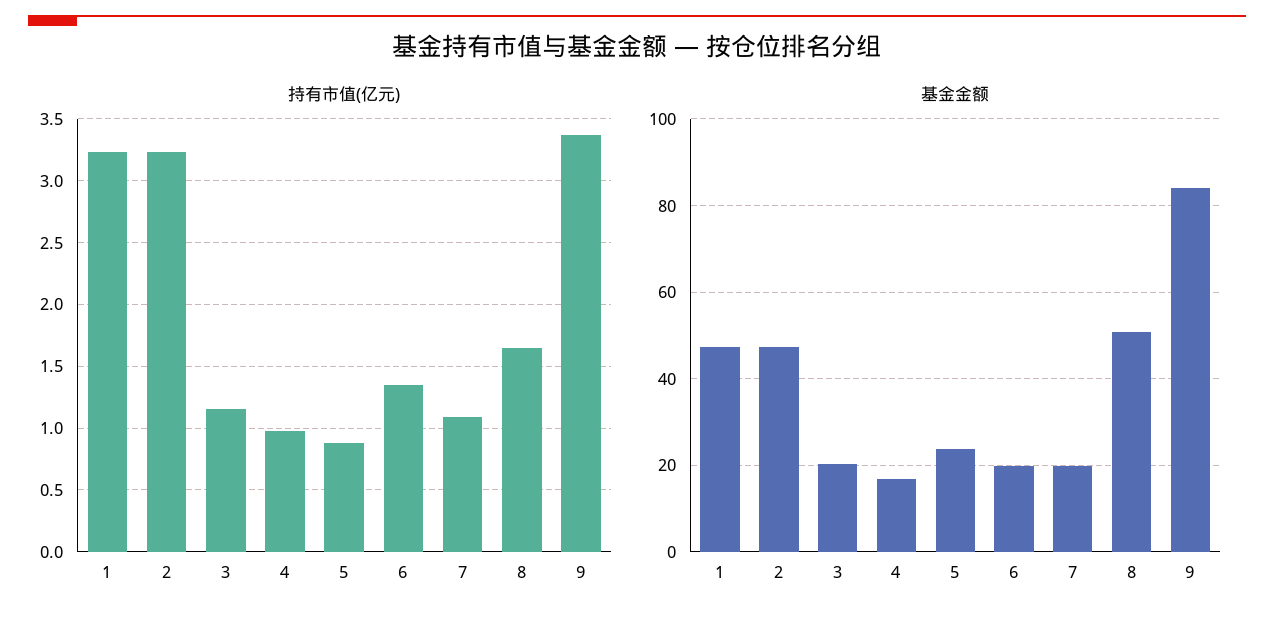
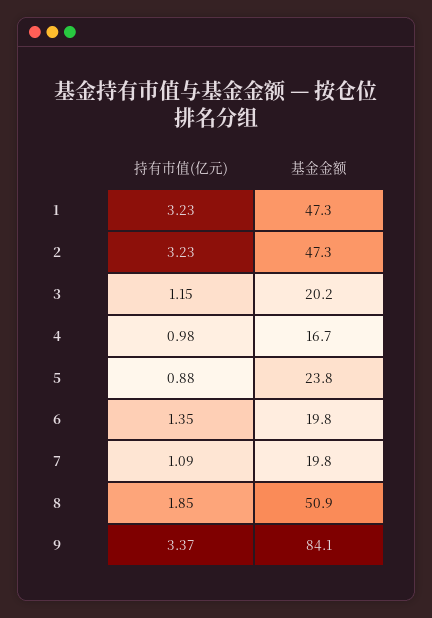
  {
    "持有市值(亿元)": {
      "1": 3.23,
      "2": 3.23,
      "3": 1.15,
      "4": 0.98,
      "5": 0.88,
      "6": 1.35,
      "7": 1.09,
-     "8": 1.65,
+     "8": 1.85,
      "9": 3.37
    },
    "基金金额": {
      "1": 47.3,
      "2": 47.3,
      "3": 20.2,
      "4": 16.7,
      "5": 23.8,
      "6": 19.8,
      "7": 19.8,
      "8": 50.9,
      "9": 84.1
    }
  }

